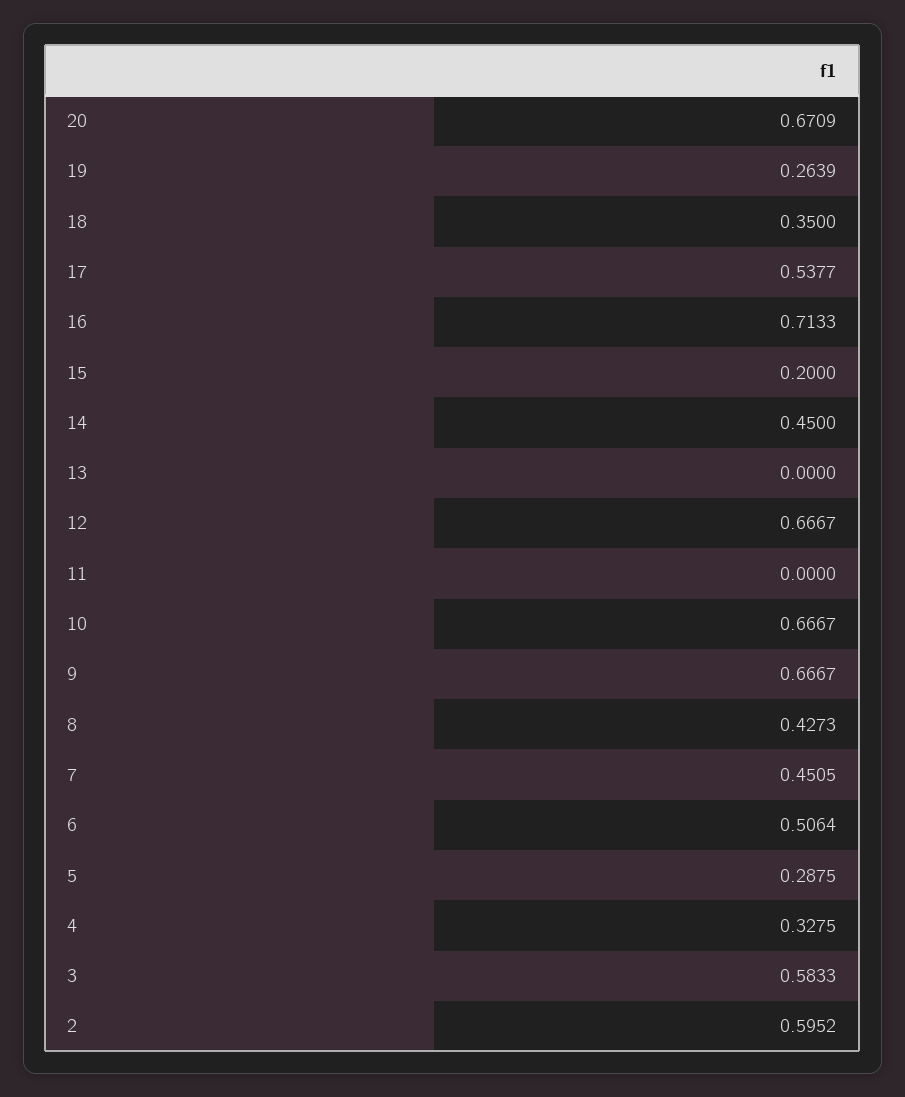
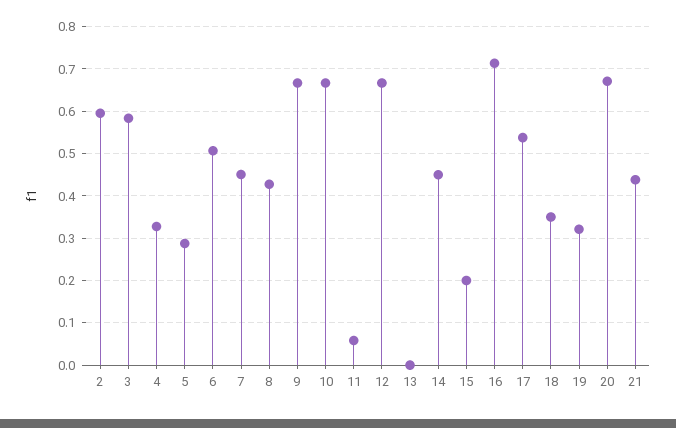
  {
    "20": 0.6709,
-   "19": 0.2639,
+   "19": 0.32,
    "18": 0.35,
    "17": 0.5377,
    "16": 0.7133,
    "15": 0.2,
    "14": 0.45,
    "13": 0,
    "12": 0.6667,
-   "11": 0,
+   "11": 0.06,
    "10": 0.6667,
    "9": 0.6667,
    "8": 0.4273,
    "7": 0.4505,
    "6": 0.5064,
    "5": 0.2875,
    "4": 0.3275,
    "3": 0.5833,
-   "2": 0.5952
+   "2": 0.5952,
+   "21": 0.44
  }

